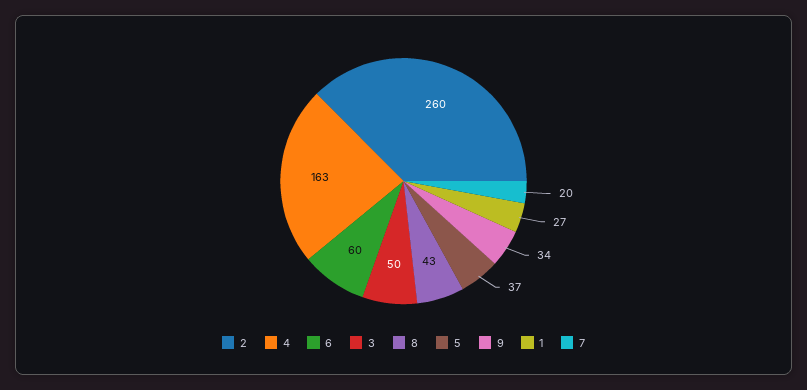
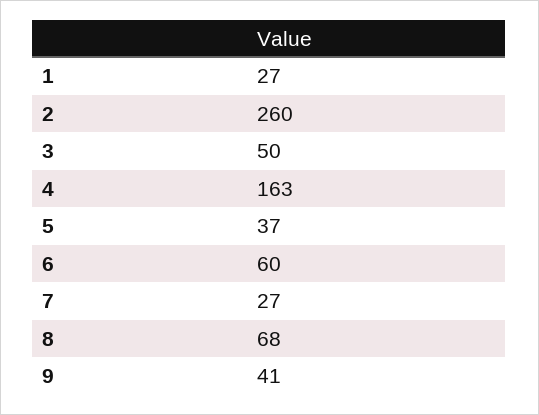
  {
    "2": 260,
    "4": 163,
    "6": 60,
    "3": 50,
-   "8": 43,
+   "8": 68,
    "5": 37,
-   "9": 34,
+   "9": 41,
    "1": 27,
-   "7": 20
+   "7": 27
  }

